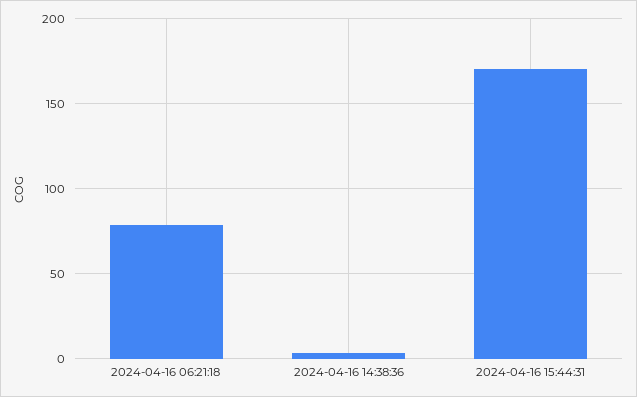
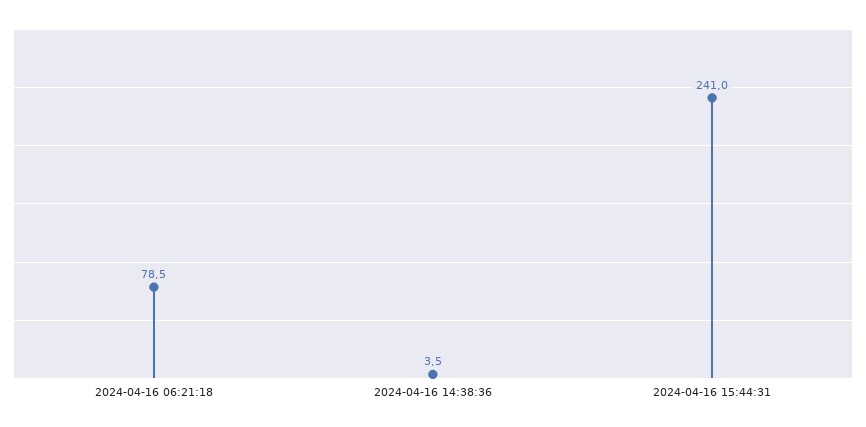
  {
    "2024-04-16 06:21:18": 78.5,
    "2024-04-16 14:38:36": 3.5,
-   "2024-04-16 15:44:31": 170
+   "2024-04-16 15:44:31": 241
  }

